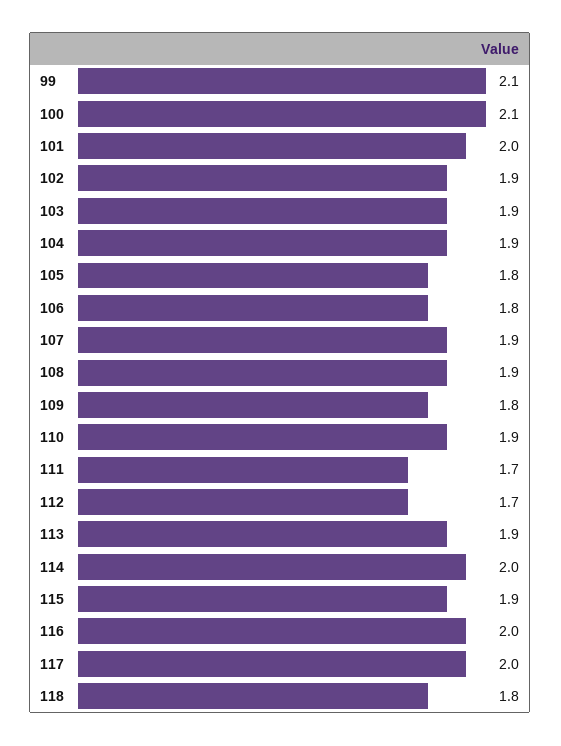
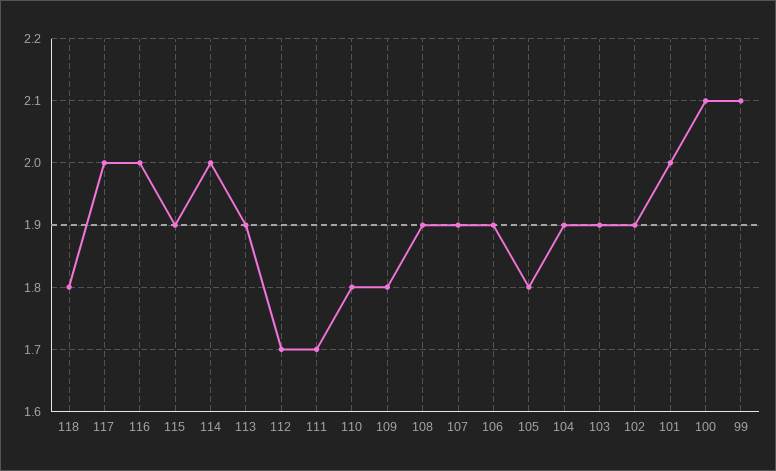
  {
    "99": 2.1,
    "100": 2.1,
    "101": 2,
    "102": 1.9,
    "103": 1.9,
    "104": 1.9,
    "105": 1.8,
-   "106": 1.8,
+   "106": 1.9,
    "107": 1.9,
    "108": 1.9,
    "109": 1.8,
-   "110": 1.9,
+   "110": 1.8,
    "111": 1.7,
    "112": 1.7,
    "113": 1.9,
    "114": 2,
    "115": 1.9,
    "116": 2,
    "117": 2,
    "118": 1.8
  }

